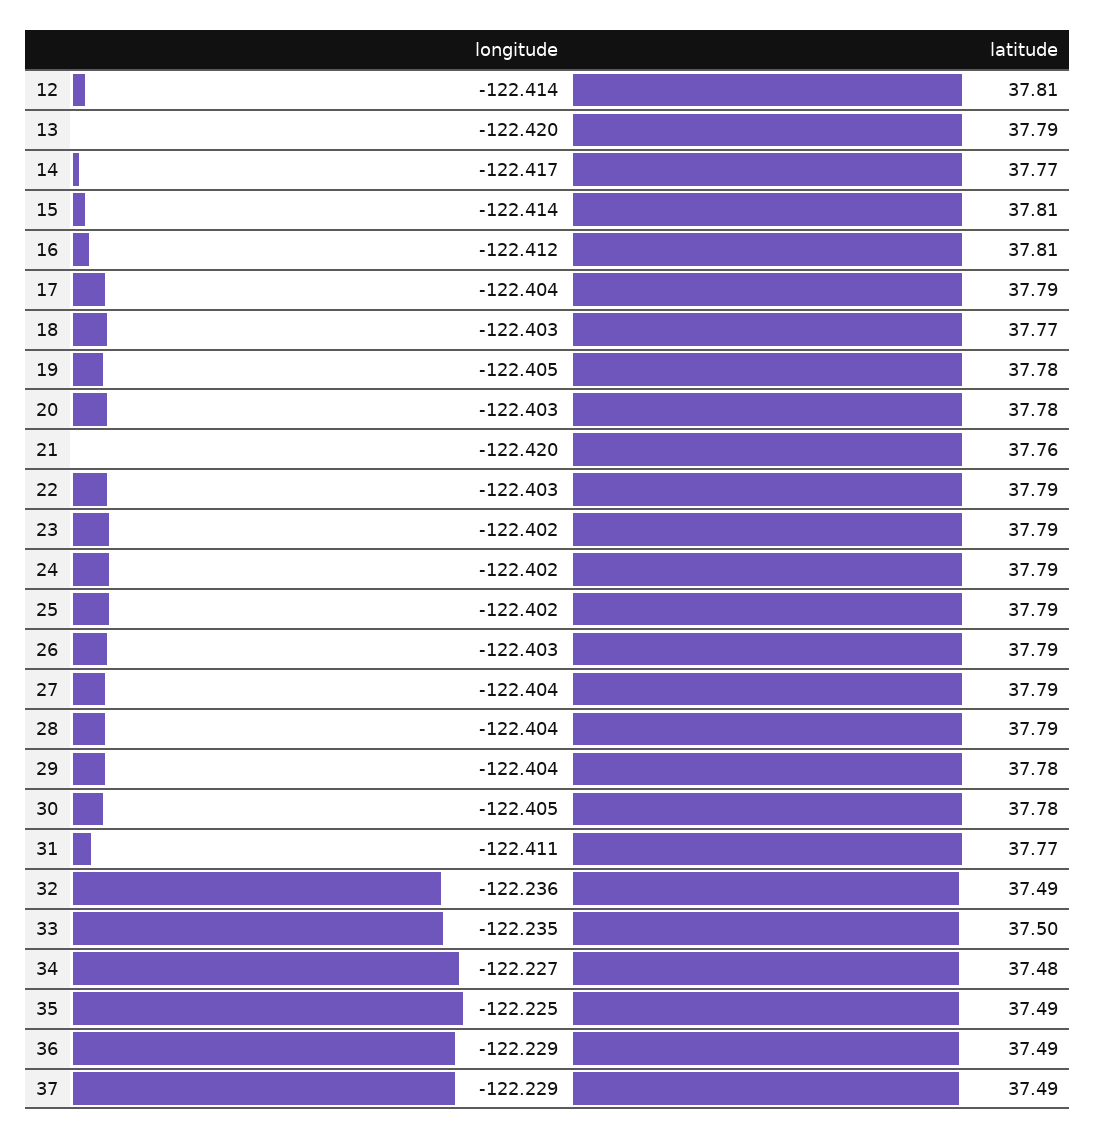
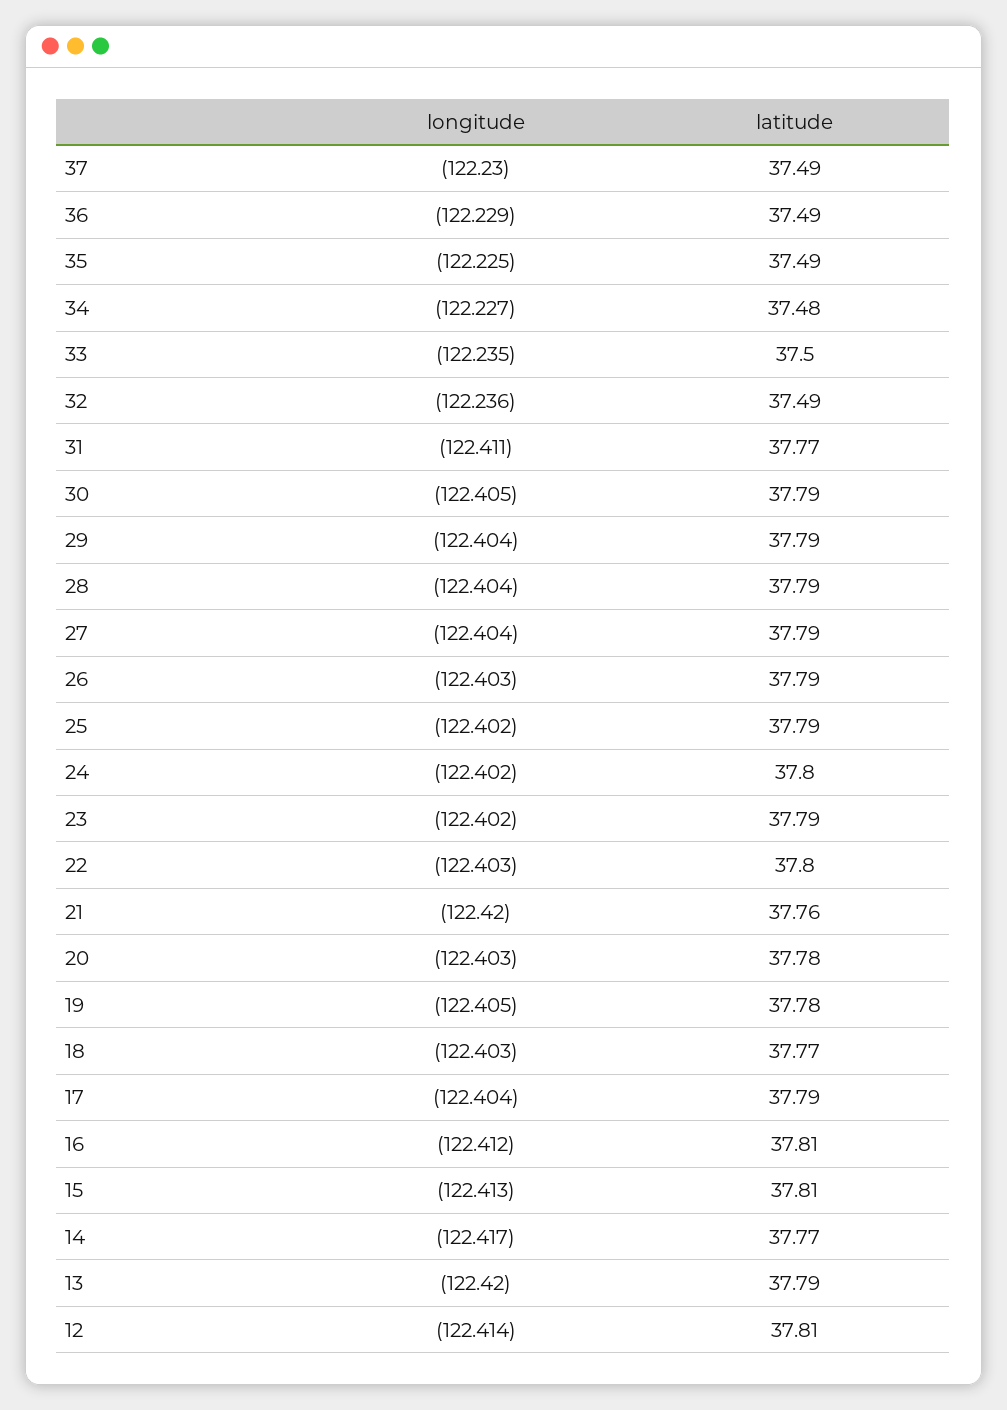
  {
    "longitude": {
      "12": -122.414,
      "13": -122.42,
      "14": -122.417,
-     "15": -122.414,
+     "15": -122.413,
      "16": -122.412,
      "17": -122.404,
      "18": -122.403,
      "19": -122.405,
      "20": -122.403,
      "21": -122.42,
      "22": -122.403,
      "23": -122.402,
      "24": -122.402,
      "25": -122.402,
      "26": -122.403,
      "27": -122.404,
      "28": -122.404,
      "29": -122.404,
      "30": -122.405,
      "31": -122.411,
      "32": -122.236,
      "33": -122.235,
      "34": -122.227,
      "35": -122.225,
      "36": -122.229,
-     "37": -122.229
+     "37": -122.23
    },
    "latitude": {
      "12": 37.81,
      "13": 37.79,
      "14": 37.77,
      "15": 37.81,
      "16": 37.81,
      "17": 37.79,
      "18": 37.77,
      "19": 37.78,
      "20": 37.78,
      "21": 37.76,
-     "22": 37.79,
+     "22": 37.8,
      "23": 37.79,
-     "24": 37.79,
+     "24": 37.8,
      "25": 37.79,
      "26": 37.79,
      "27": 37.79,
      "28": 37.79,
-     "29": 37.78,
+     "29": 37.79,
-     "30": 37.78,
+     "30": 37.79,
      "31": 37.77,
      "32": 37.49,
      "33": 37.5,
      "34": 37.48,
      "35": 37.49,
      "36": 37.49,
      "37": 37.49
    }
  }

